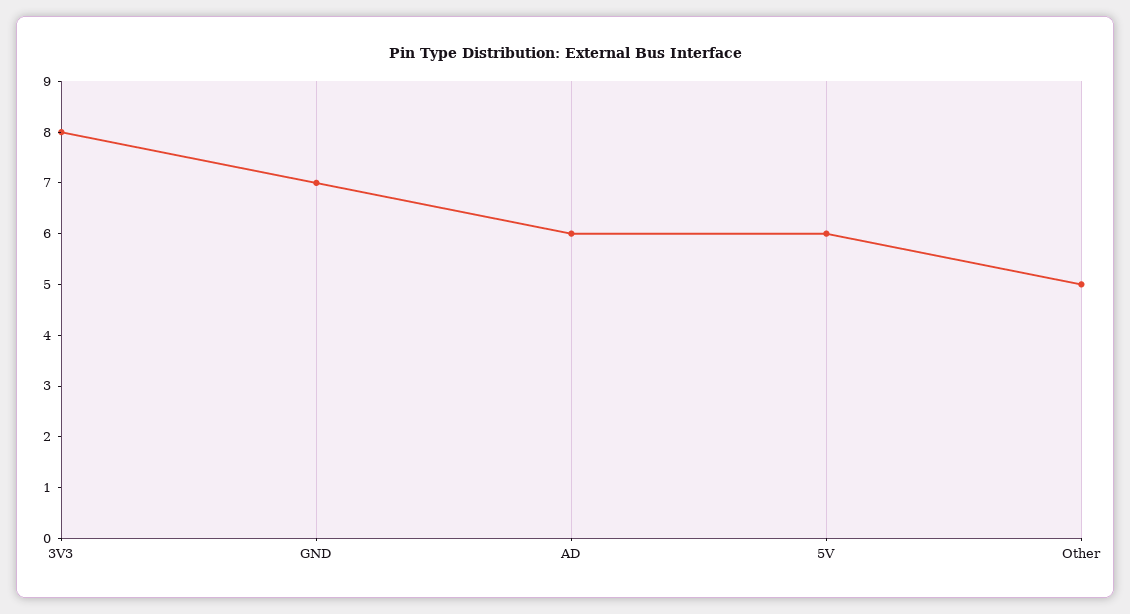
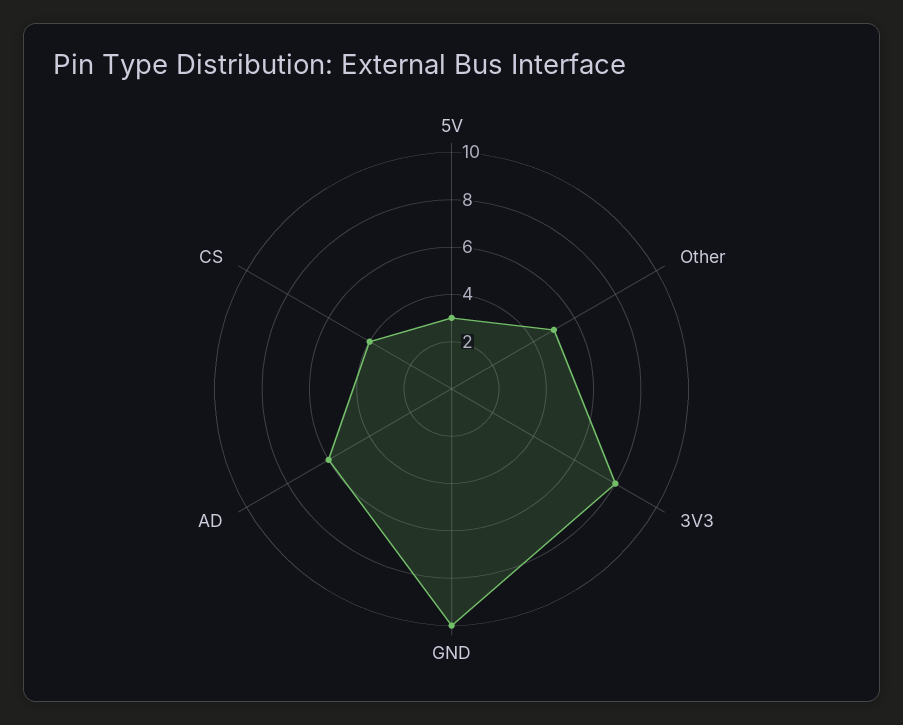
  {
    "3V3": 8,
-   "GND": 7,
+   "GND": 10,
    "AD": 6,
-   "5V": 6,
+   "5V": 3,
-   "Other": 5
+   "Other": 5,
+   "CS": 4
  }

